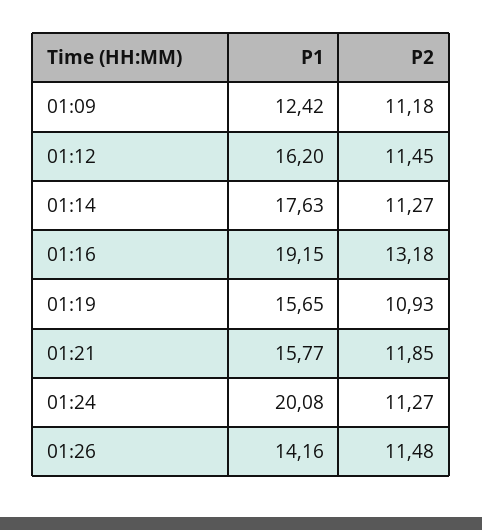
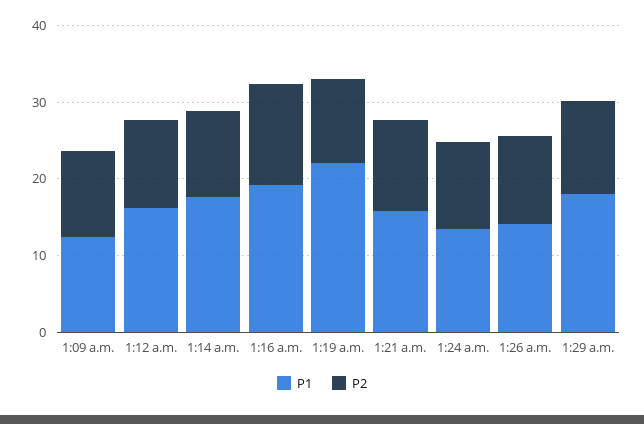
  {
    "P1": {
      "01:09": 12.42,
      "01:12": 16.2,
      "01:14": 17.63,
      "01:16": 19.15,
-     "01:19": 15.65,
+     "01:19": 22,
      "01:21": 15.77,
-     "01:24": 20.08,
+     "01:24": 14,
-     "01:26": 14.16
+     "01:26": 14.16,
+     "1:29 a.m.": 18
    },
    "P2": {
      "01:09": 11.18,
      "01:12": 11.45,
      "01:14": 11.27,
      "01:16": 13.18,
      "01:19": 10.93,
      "01:21": 11.85,
      "01:24": 11.27,
-     "01:26": 11.48
+     "01:26": 11.48,
+     "1:29 a.m.": 12
    }
  }

